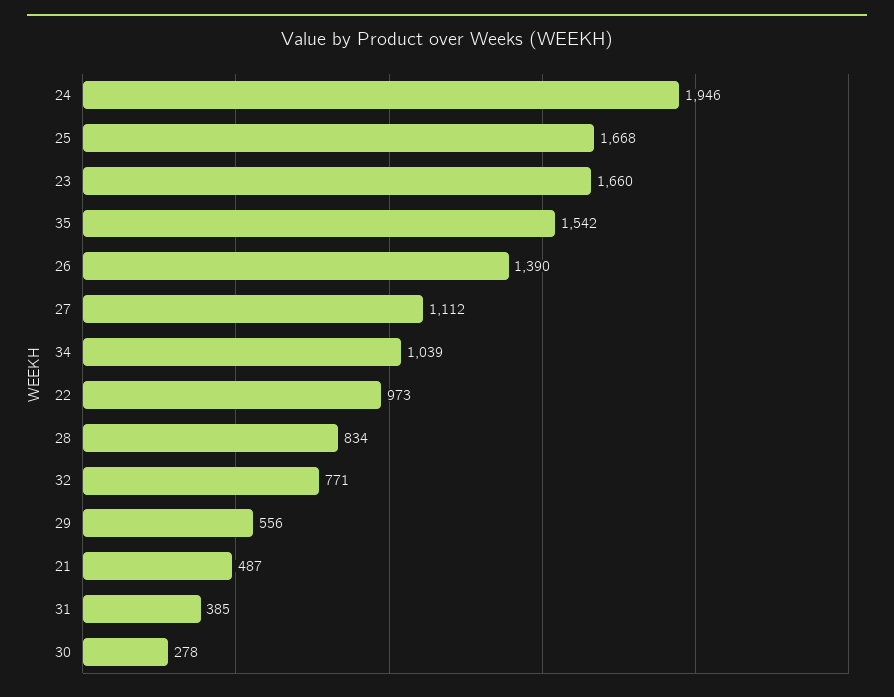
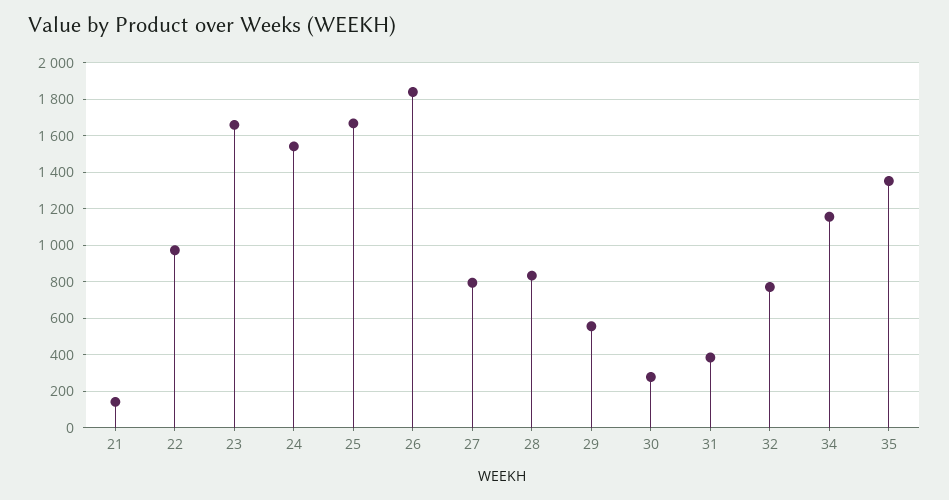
  {
-   "24": 1946,
+   "24": 1550,
    "25": 1668,
    "23": 1660,
-   "35": 1542,
+   "35": 1350,
-   "26": 1390,
+   "26": 1850,
-   "27": 1112,
+   "27": 800,
-   "34": 1039,
+   "34": 1150,
    "22": 973,
    "28": 834,
    "32": 771,
    "29": 556,
-   "21": 487,
+   "21": 150,
    "31": 385,
    "30": 278
  }

